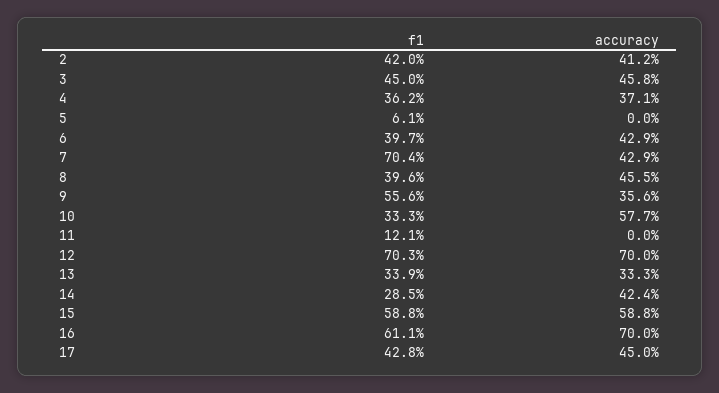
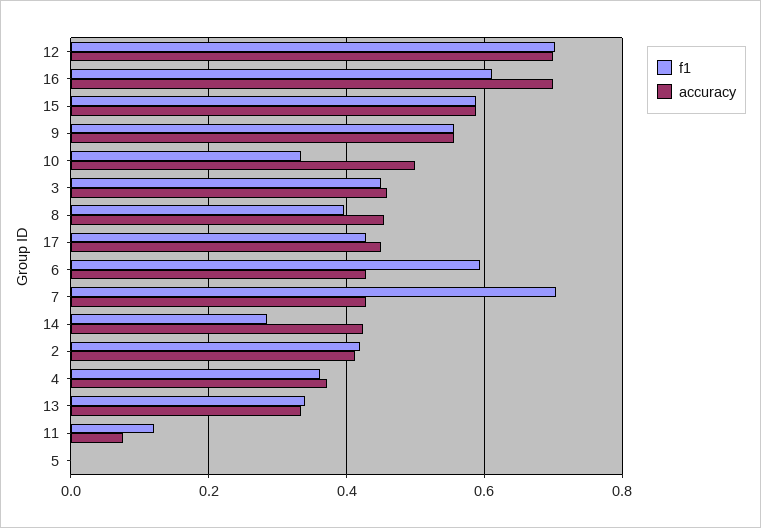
  {
    "f1": {
      "2": 0.42,
      "3": 0.45,
      "4": 0.362,
-     "5": 0.061,
+     "5": 0,
-     "6": 0.397,
+     "6": 0.6,
      "7": 0.704,
      "8": 0.396,
      "9": 0.556,
      "10": 0.333,
      "11": 0.121,
      "12": 0.703,
      "13": 0.339,
      "14": 0.285,
      "15": 0.588,
      "16": 0.611,
      "17": 0.428
    },
    "accuracy": {
      "2": 0.412,
      "3": 0.458,
      "4": 0.371,
      "5": 0,
      "6": 0.429,
      "7": 0.429,
      "8": 0.455,
-     "9": 0.356,
+     "9": 0.56,
-     "10": 0.577,
+     "10": 0.5,
-     "11": 0,
+     "11": 0.08,
      "12": 0.7,
      "13": 0.333,
      "14": 0.424,
      "15": 0.588,
      "16": 0.7,
      "17": 0.45
    }
  }

